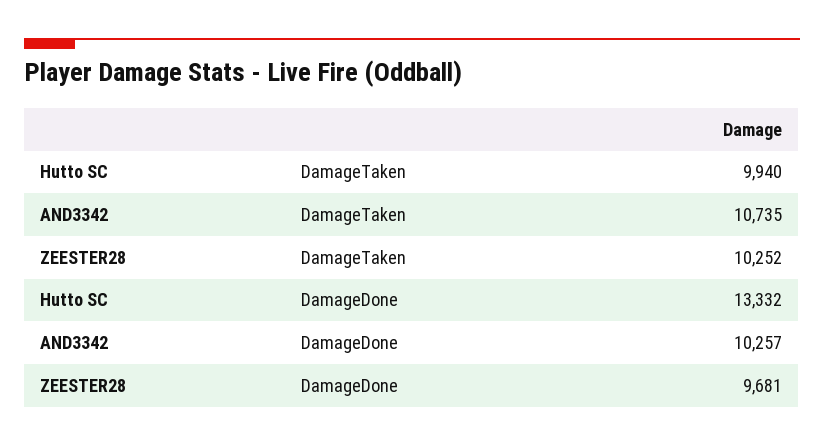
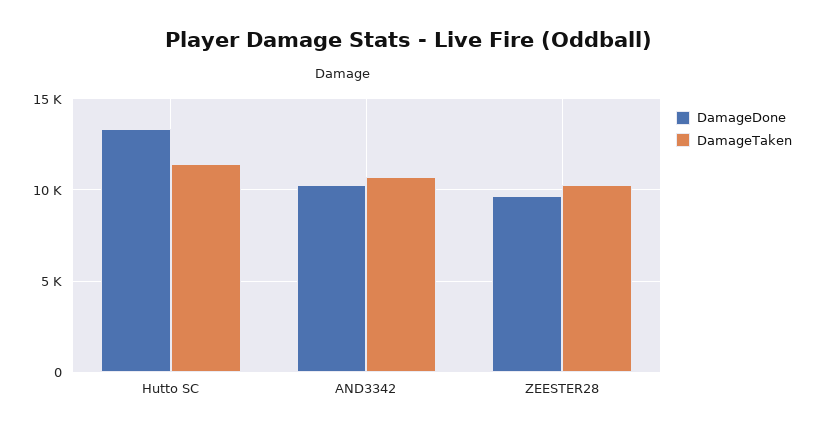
  {
    "DamageTaken": {
-     "Hutto SC": 9940,
+     "Hutto SC": 11500,
      "AND3342": 10735,
      "ZEESTER28": 10252
    },
    "DamageDone": {
      "Hutto SC": 13332,
      "AND3342": 10257,
      "ZEESTER28": 9681
    }
  }

